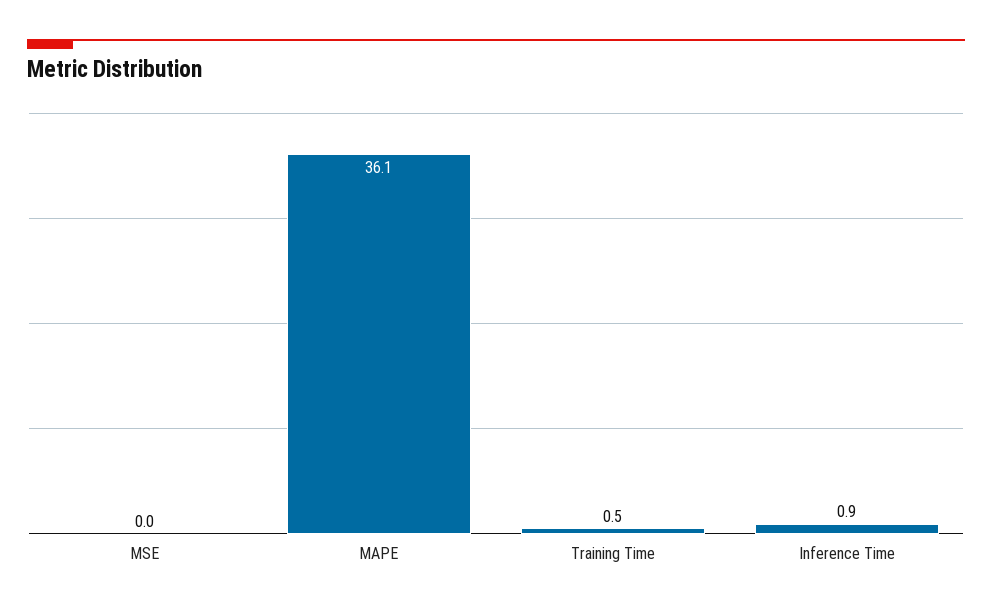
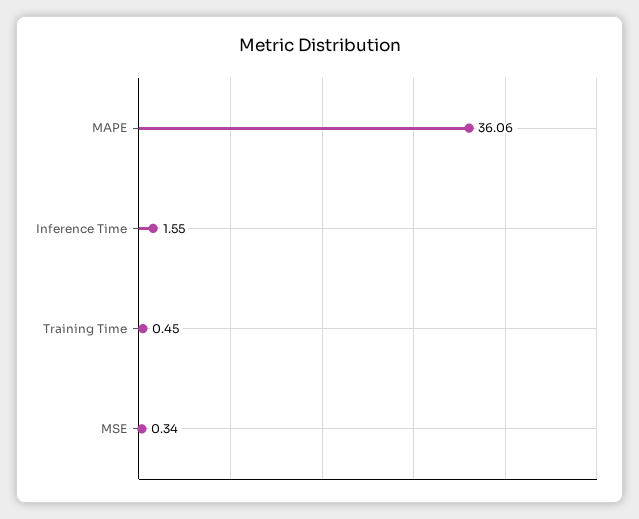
  {
-   "MSE": 0,
+   "MSE": 0.34,
    "MAPE": 36.06,
    "Training Time": 0.45,
-   "Inference Time": 0.9
+   "Inference Time": 1.55
  }

